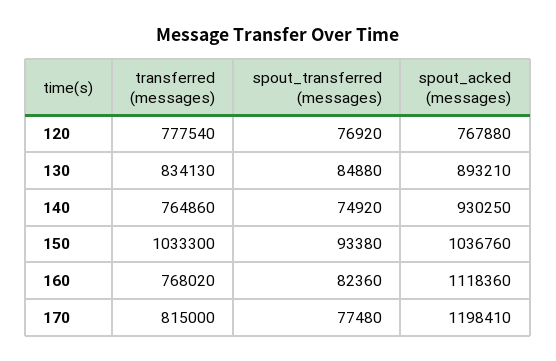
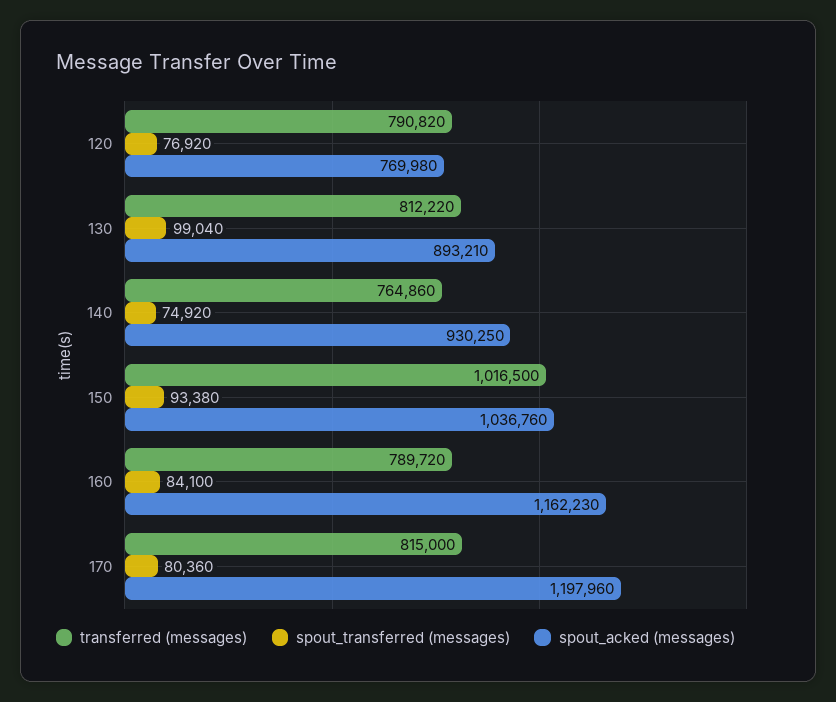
  {
    "transferred (messages)": {
-     "120": 777540,
+     "120": 790820,
-     "130": 834130,
+     "130": 812220,
      "140": 764860,
-     "150": 1033300,
+     "150": 1016500,
-     "160": 768020,
+     "160": 789720,
      "170": 815000
    },
    "spout_transferred (messages)": {
      "120": 76920,
-     "130": 84880,
+     "130": 99040,
      "140": 74920,
      "150": 93380,
-     "160": 82360,
+     "160": 84100,
-     "170": 77480
+     "170": 80360
    },
    "spout_acked (messages)": {
-     "120": 767880,
+     "120": 769980,
      "130": 893210,
      "140": 930250,
      "150": 1036760,
-     "160": 1118360,
+     "160": 1162230,
-     "170": 1198410
+     "170": 1197960
    }
  }

